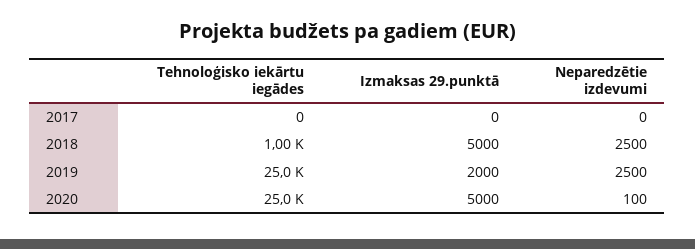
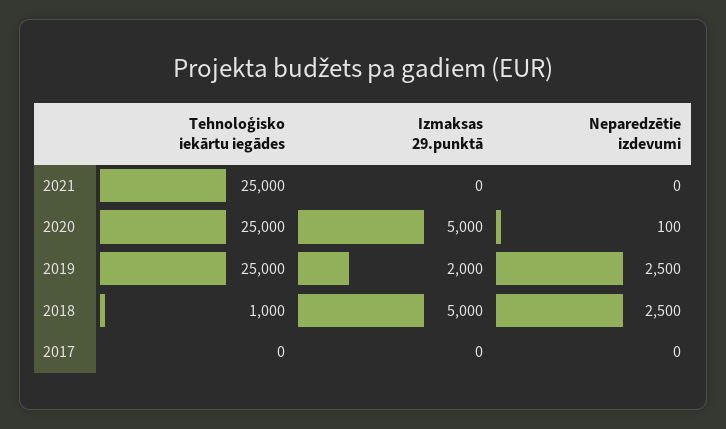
  {
    "Tehnoloģisko iekārtu iegādes": {
      "2017": 0,
      "2018": 1000,
      "2019": 25000,
-     "2020": 25000
+     "2020": 25000,
+     "2021": 25000
    },
    "Izmaksas 29.punktā": {
      "2017": 0,
      "2018": 5000,
      "2019": 2000,
-     "2020": 5000
+     "2020": 5000,
+     "2021": 0
    },
    "Neparedzētie izdevumi": {
      "2017": 0,
      "2018": 2500,
      "2019": 2500,
-     "2020": 100
+     "2020": 100,
+     "2021": 0
    }
  }

